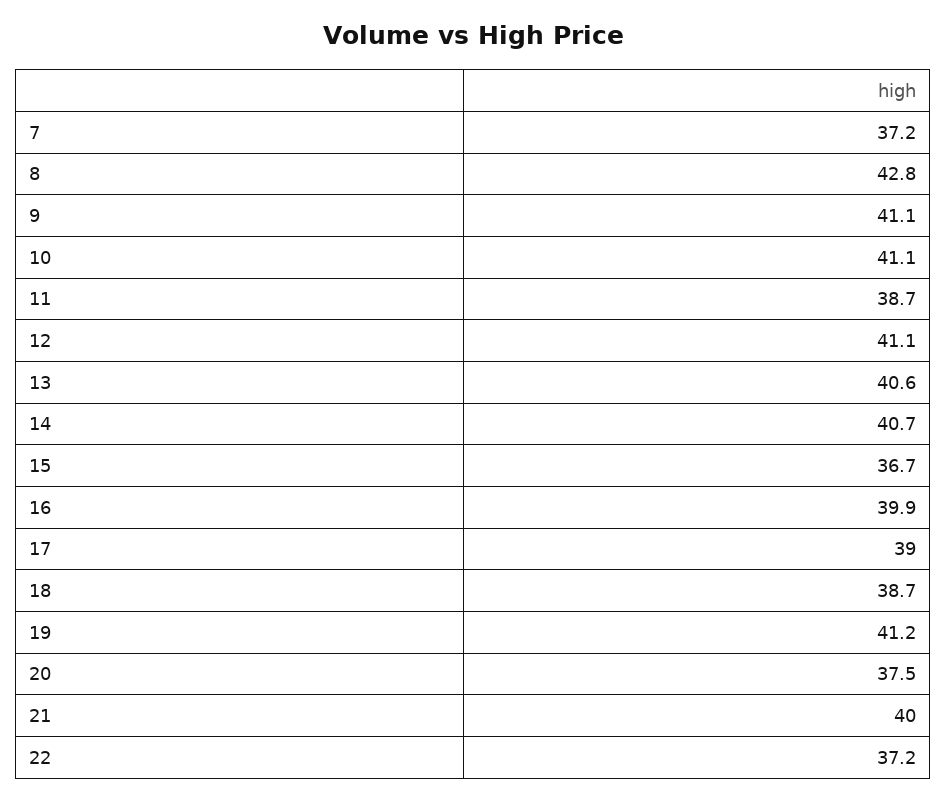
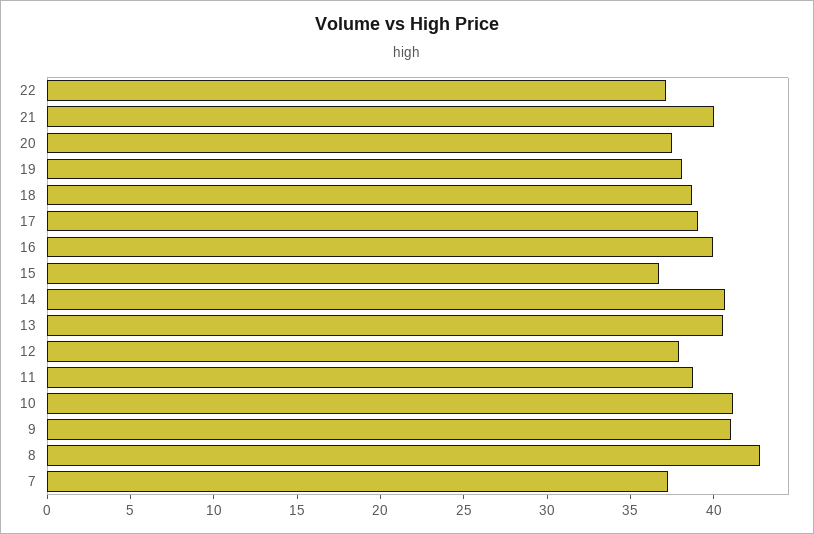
  {
    "7": 37.2,
    "8": 42.8,
    "9": 41.1,
    "10": 41.1,
    "11": 38.7,
-   "12": 41.1,
+   "12": 38,
    "13": 40.6,
    "14": 40.7,
    "15": 36.7,
    "16": 39.9,
    "17": 39,
    "18": 38.7,
-   "19": 41.2,
+   "19": 38,
    "20": 37.5,
    "21": 40,
    "22": 37.2
  }

